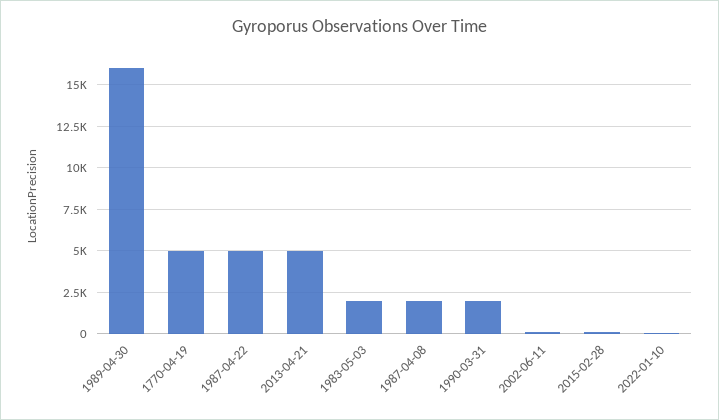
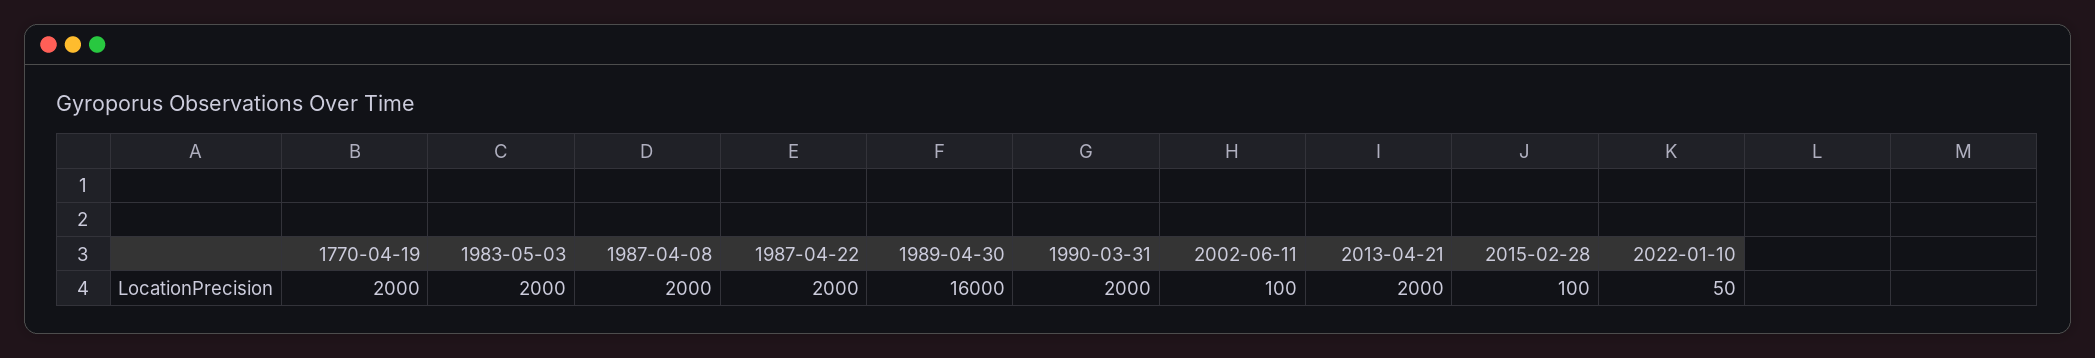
  {
    "1989-04-30": 16000,
-   "1770-04-19": 5000,
+   "1770-04-19": 2000,
-   "1987-04-22": 5000,
+   "1987-04-22": 2000,
-   "2013-04-21": 5000,
+   "2013-04-21": 2000,
    "1983-05-03": 2000,
    "1987-04-08": 2000,
    "1990-03-31": 2000,
    "2002-06-11": 100,
    "2015-02-28": 100,
    "2022-01-10": 50
  }

